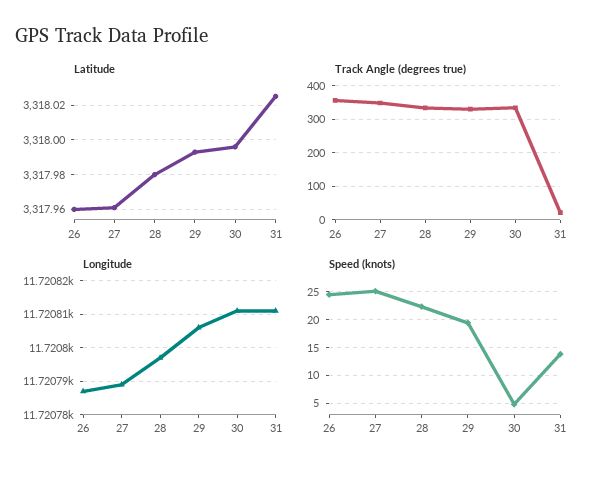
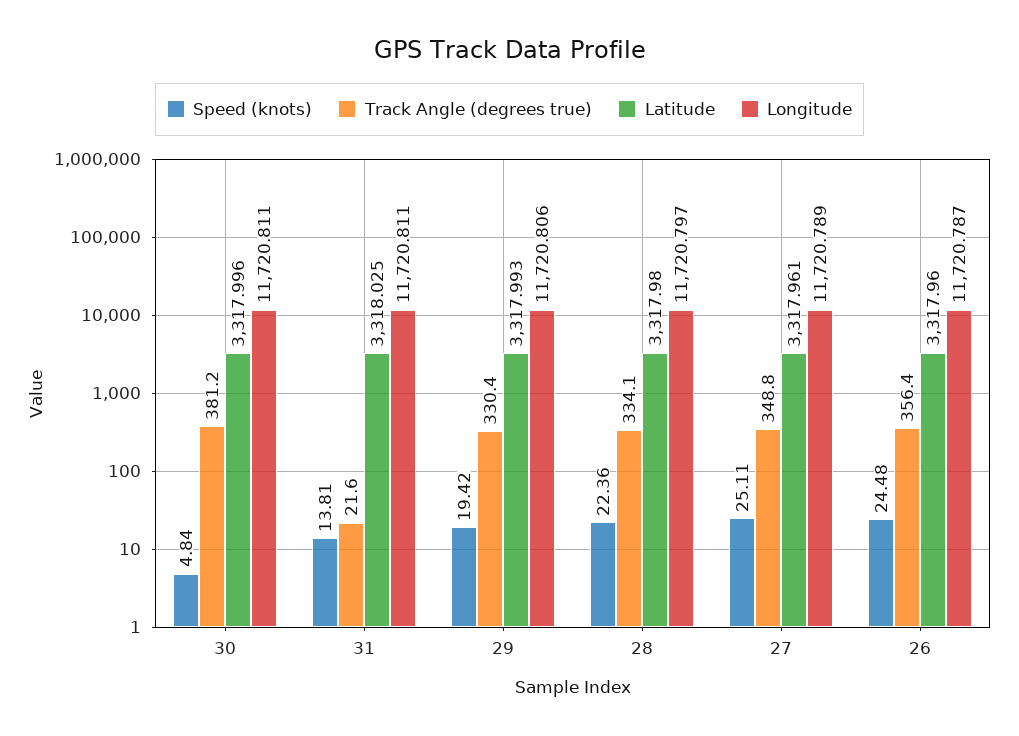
  {
    "Latitude": {
      "26": 3317.96,
      "27": 3317.961,
      "28": 3317.98,
      "29": 3317.993,
      "30": 3317.996,
      "31": 3318.025
    },
    "Track Angle (degrees true)": {
      "26": 356.4,
      "27": 348.8,
      "28": 334.1,
      "29": 330.4,
-     "30": 340,
+     "30": 381.2,
      "31": 21.6
    },
    "Longitude": {
      "26": 11720.787,
      "27": 11720.789,
      "28": 11720.797,
      "29": 11720.806,
      "30": 11720.811,
      "31": 11720.811
    },
    "Speed (knots)": {
      "26": 24.48,
      "27": 25.11,
      "28": 22.36,
      "29": 19.42,
      "30": 4.84,
      "31": 13.81
    }
  }

